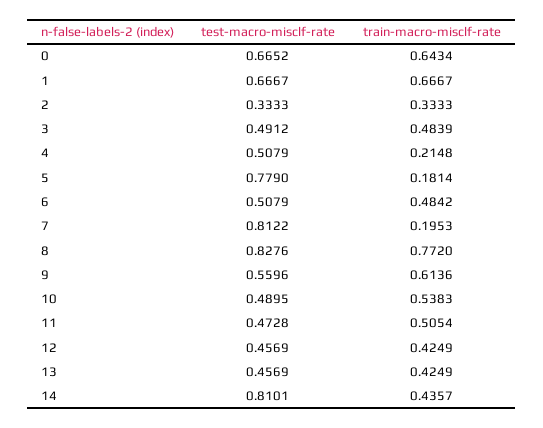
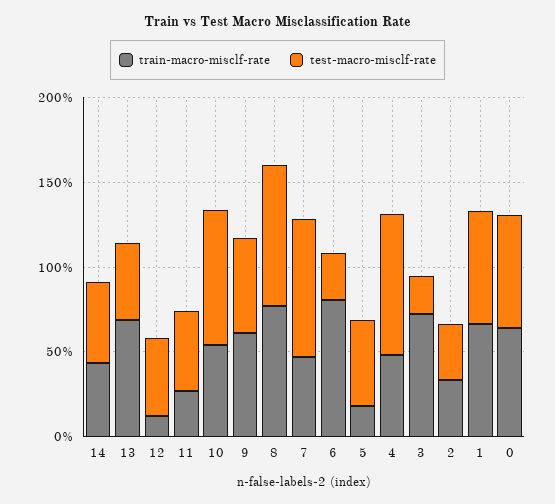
  {
    "test-macro-misclf-rate": {
      "0": 0.6652,
      "1": 0.6667,
      "2": 0.3333,
-     "3": 0.4912,
+     "3": 0.2,
-     "4": 0.5079,
+     "4": 0.8,
-     "5": 0.779,
+     "5": 0.5,
-     "6": 0.5079,
+     "6": 0.3,
      "7": 0.8122,
      "8": 0.8276,
      "9": 0.5596,
-     "10": 0.4895,
+     "10": 0.8,
      "11": 0.4728,
      "12": 0.4569,
      "13": 0.4569,
-     "14": 0.8101
+     "14": 0.5
    },
    "train-macro-misclf-rate": {
      "0": 0.6434,
      "1": 0.6667,
      "2": 0.3333,
-     "3": 0.4839,
+     "3": 0.7,
-     "4": 0.2148,
+     "4": 0.5,
      "5": 0.1814,
-     "6": 0.4842,
+     "6": 0.8,
-     "7": 0.1953,
+     "7": 0.5,
      "8": 0.772,
      "9": 0.6136,
      "10": 0.5383,
-     "11": 0.5054,
+     "11": 0.3,
-     "12": 0.4249,
+     "12": 0.1,
-     "13": 0.4249,
+     "13": 0.7,
      "14": 0.4357
    }
  }

